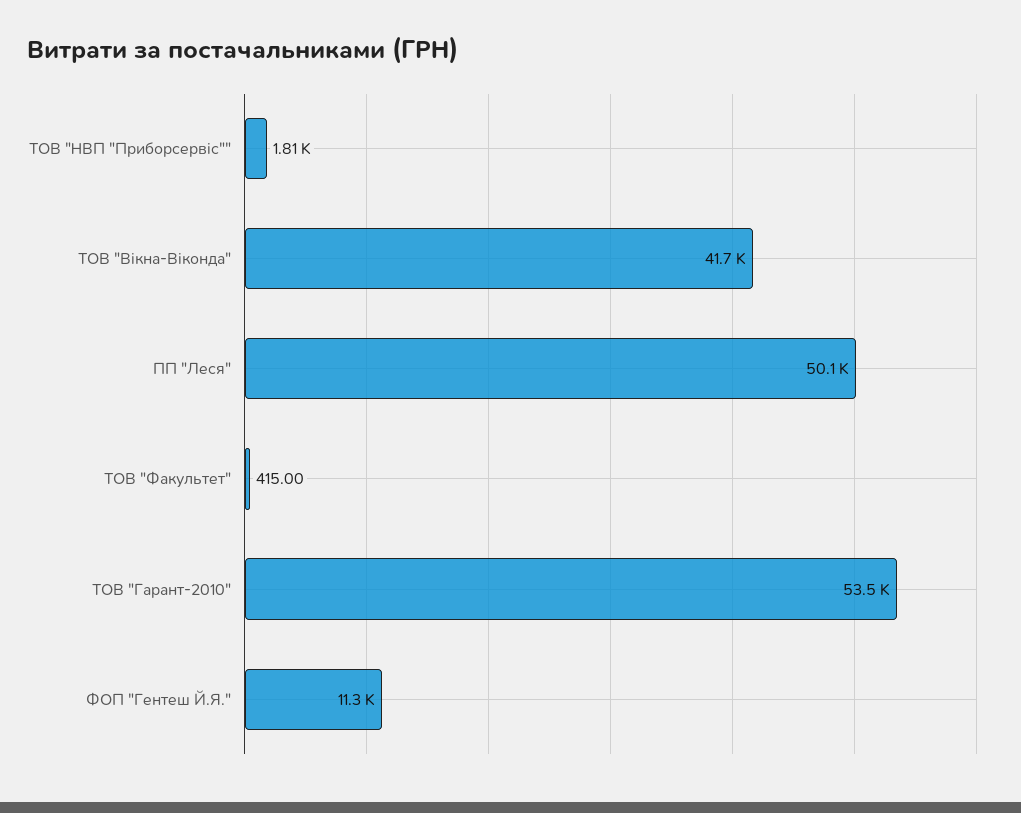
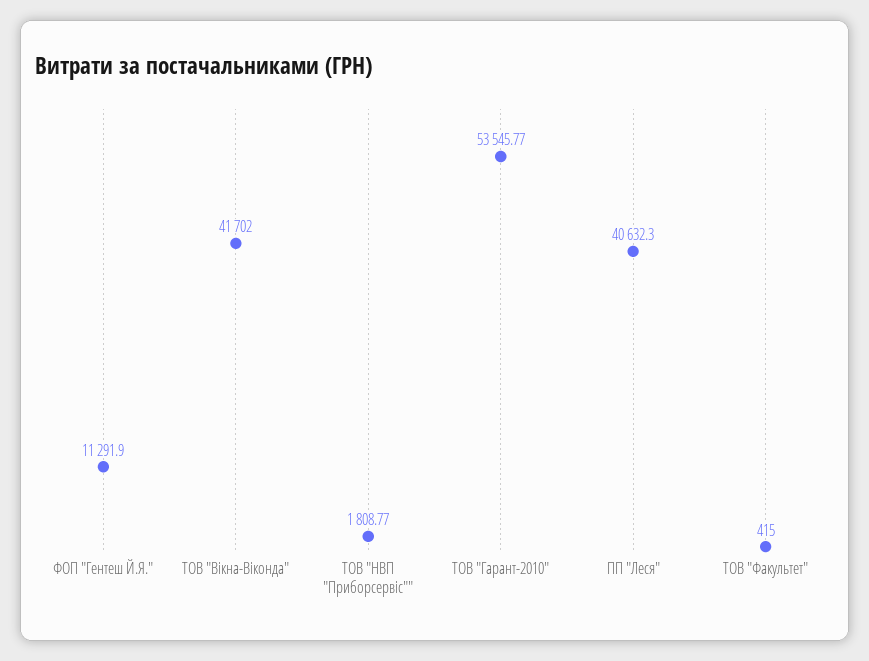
  {
    "ТОВ \"НВП \"Приборсервіс\"\"": 1808.77,
    "ТОВ \"Вікна-Віконда\"": 41702,
-   "ПП \"Леся\"": 50100,
+   "ПП \"Леся\"": 40632.3,
    "ТОВ \"Факультет\"": 415,
    "ТОВ \"Гарант-2010\"": 53545.77,
    "ФОП \"Гентеш Й.Я.\"": 11291.9
  }

